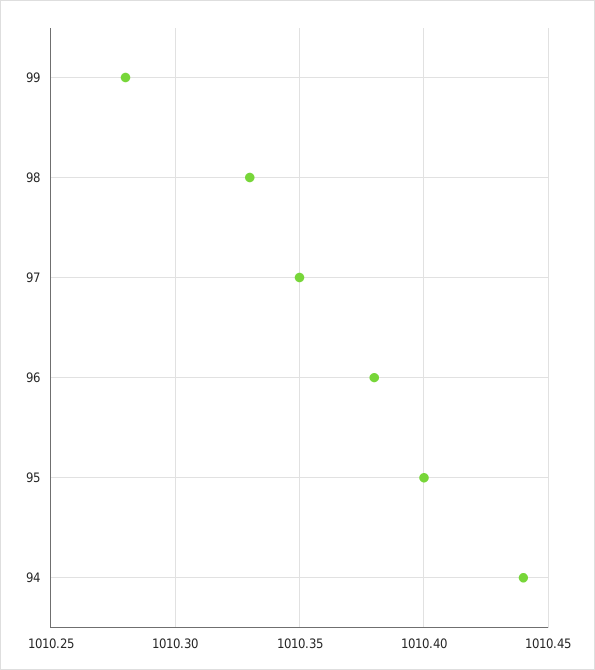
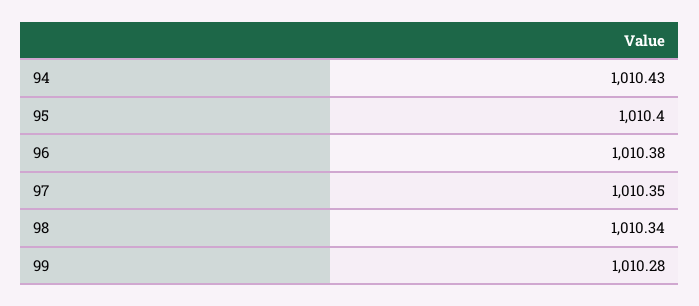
  {
    "99": 1010.28,
-   "98": 1010.33,
+   "98": 1010.34,
    "97": 1010.35,
    "96": 1010.38,
    "95": 1010.4,
-   "94": 1010.44
+   "94": 1010.43
  }

